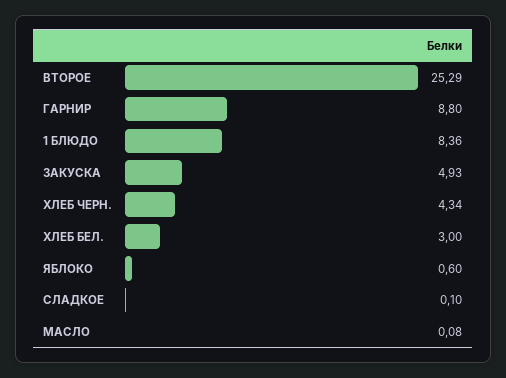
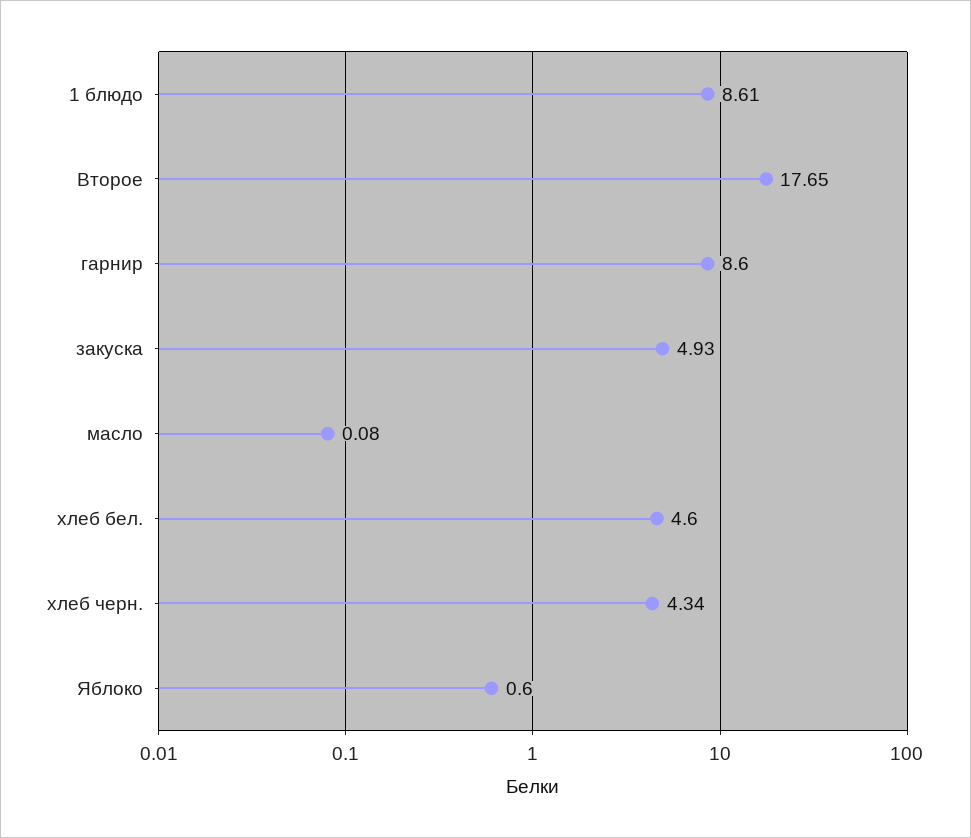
  {
-   "ВТОРОЕ": 25.29,
+   "ВТОРОЕ": 17.65,
-   "ГАРНИР": 8.8,
+   "ГАРНИР": 8.6,
-   "1 БЛЮДО": 8.36,
+   "1 БЛЮДО": 8.61,
    "ЗАКУСКА": 4.93,
    "ХЛЕБ ЧЕРН.": 4.34,
-   "ХЛЕБ БЕЛ.": 3,
+   "ХЛЕБ БЕЛ.": 4.6,
    "ЯБЛОКО": 0.6,
-   "СЛАДКОЕ": 0.1,
    "МАСЛО": 0.08
  }

